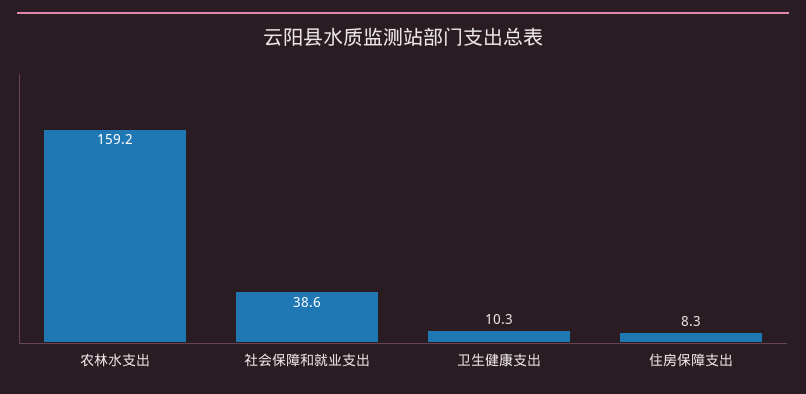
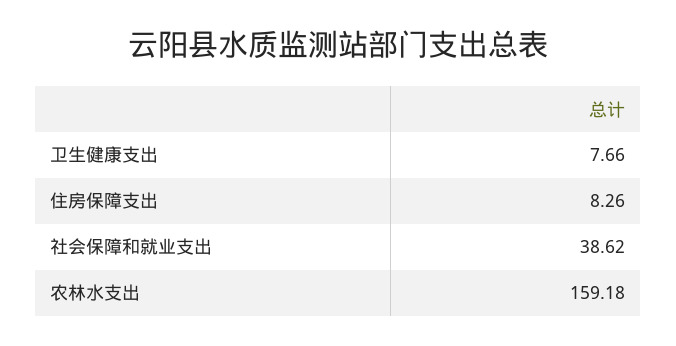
  {
    "农林水支出": 159.18,
    "社会保障和就业支出": 38.62,
-   "卫生健康支出": 10.3,
+   "卫生健康支出": 7.66,
    "住房保障支出": 8.26
  }

